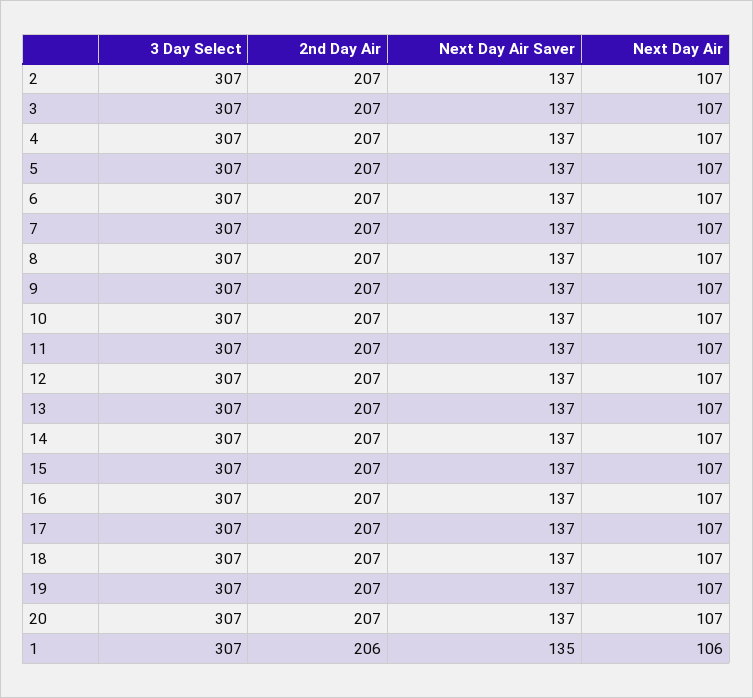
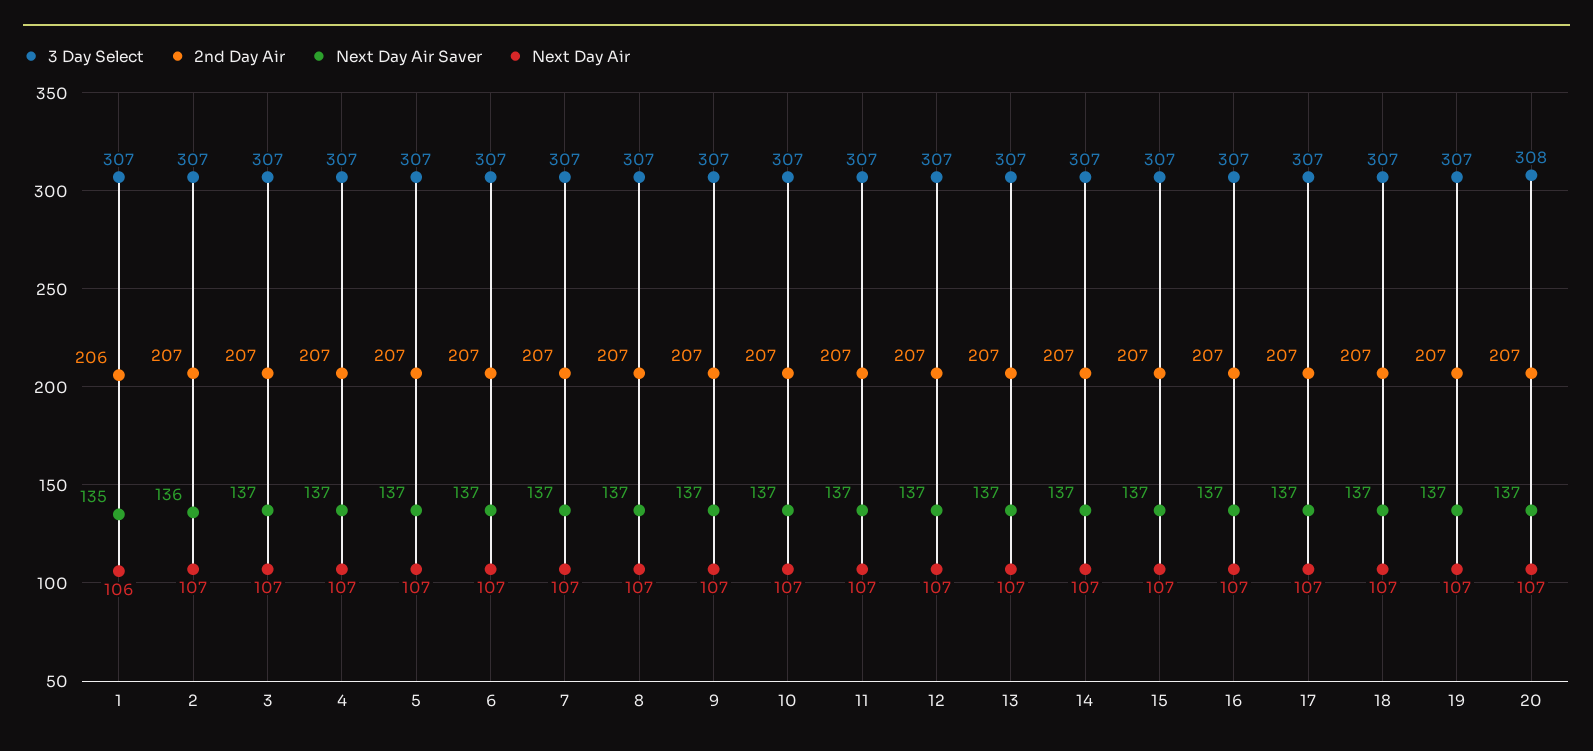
  {
    "3 Day Select": {
      "2": 307,
      "3": 307,
      "4": 307,
      "5": 307,
      "6": 307,
      "7": 307,
      "8": 307,
      "9": 307,
      "10": 307,
      "11": 307,
      "12": 307,
      "13": 307,
      "14": 307,
      "15": 307,
      "16": 307,
      "17": 307,
      "18": 307,
      "19": 307,
-     "20": 307,
+     "20": 308,
      "1": 307
    },
    "2nd Day Air": {
      "2": 207,
      "3": 207,
      "4": 207,
      "5": 207,
      "6": 207,
      "7": 207,
      "8": 207,
      "9": 207,
      "10": 207,
      "11": 207,
      "12": 207,
      "13": 207,
      "14": 207,
      "15": 207,
      "16": 207,
      "17": 207,
      "18": 207,
      "19": 207,
      "20": 207,
      "1": 206
    },
    "Next Day Air Saver": {
-     "2": 137,
+     "2": 136,
      "3": 137,
      "4": 137,
      "5": 137,
      "6": 137,
      "7": 137,
      "8": 137,
      "9": 137,
      "10": 137,
      "11": 137,
      "12": 137,
      "13": 137,
      "14": 137,
      "15": 137,
      "16": 137,
      "17": 137,
      "18": 137,
      "19": 137,
      "20": 137,
      "1": 135
    },
    "Next Day Air": {
      "2": 107,
      "3": 107,
      "4": 107,
      "5": 107,
      "6": 107,
      "7": 107,
      "8": 107,
      "9": 107,
      "10": 107,
      "11": 107,
      "12": 107,
      "13": 107,
      "14": 107,
      "15": 107,
      "16": 107,
      "17": 107,
      "18": 107,
      "19": 107,
      "20": 107,
      "1": 106
    }
  }

